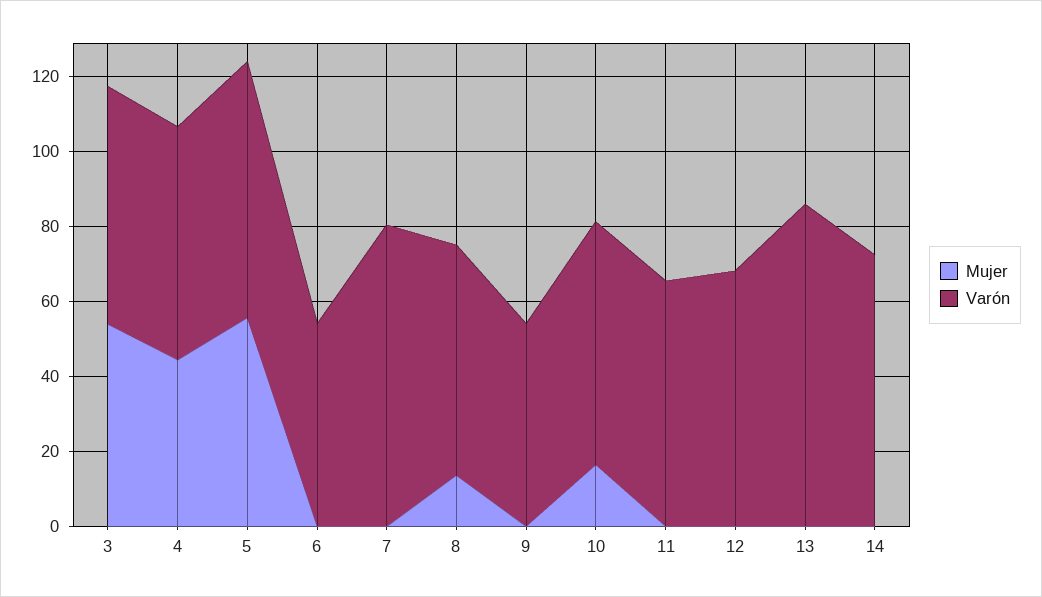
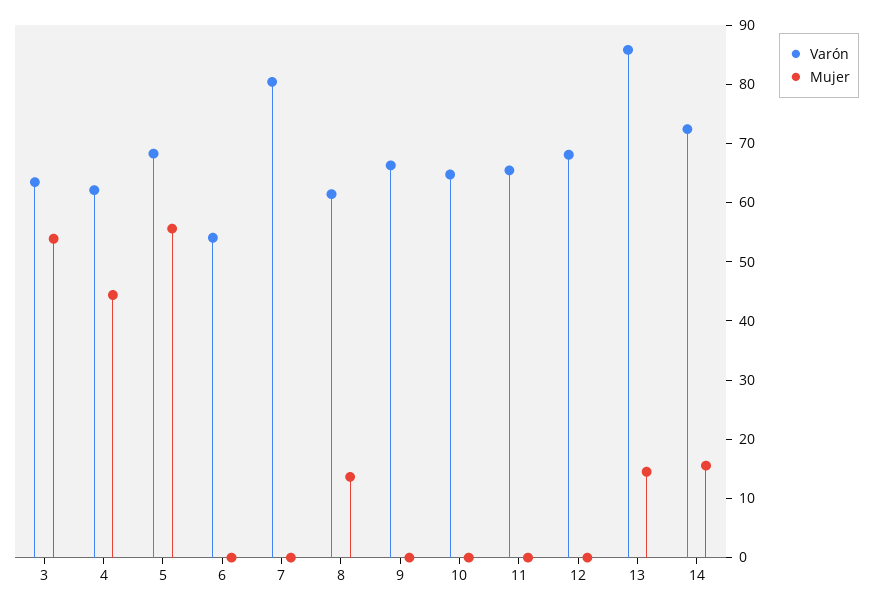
  {
    "Mujer": {
      "3": 54,
      "4": 44,
      "5": 56,
      "6": 0,
      "7": 0,
      "8": 14,
      "9": 0,
-     "10": 15,
+     "10": 0,
      "11": 0,
      "12": 0,
-     "13": 0,
+     "13": 14,
-     "14": 0
+     "14": 16
    },
    "Varón": {
      "3": 64,
      "4": 62,
      "5": 68,
      "6": 54,
      "7": 80,
      "8": 62,
-     "9": 55,
+     "9": 66,
      "10": 64,
      "11": 66,
      "12": 68,
      "13": 86,
      "14": 72
    }
  }

